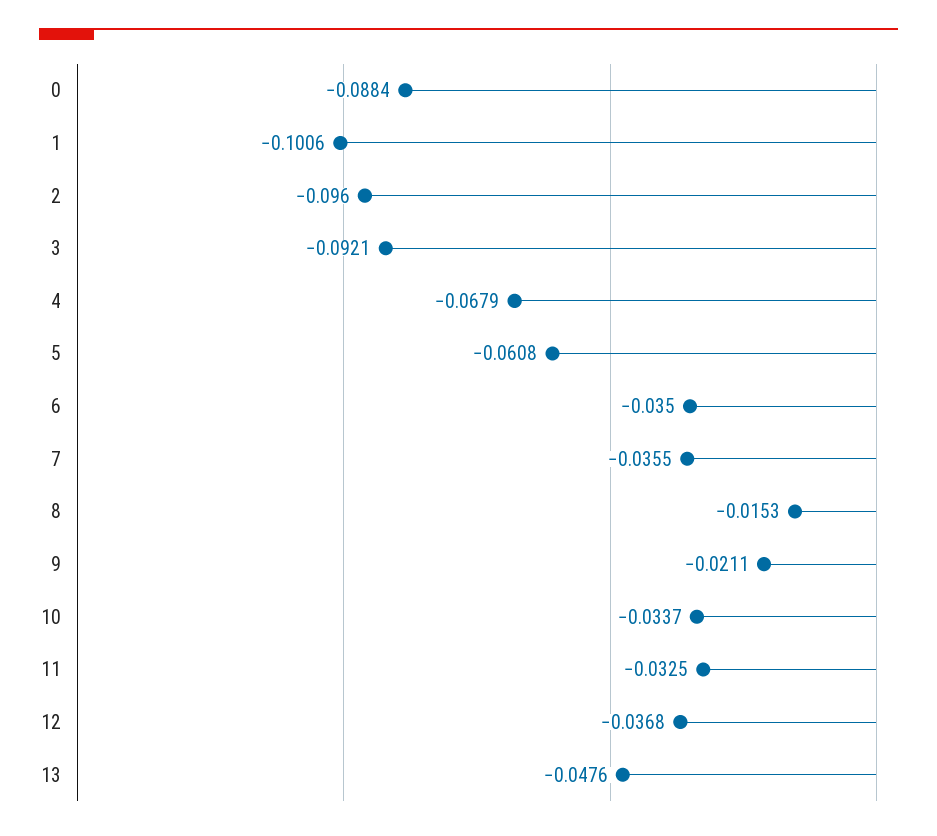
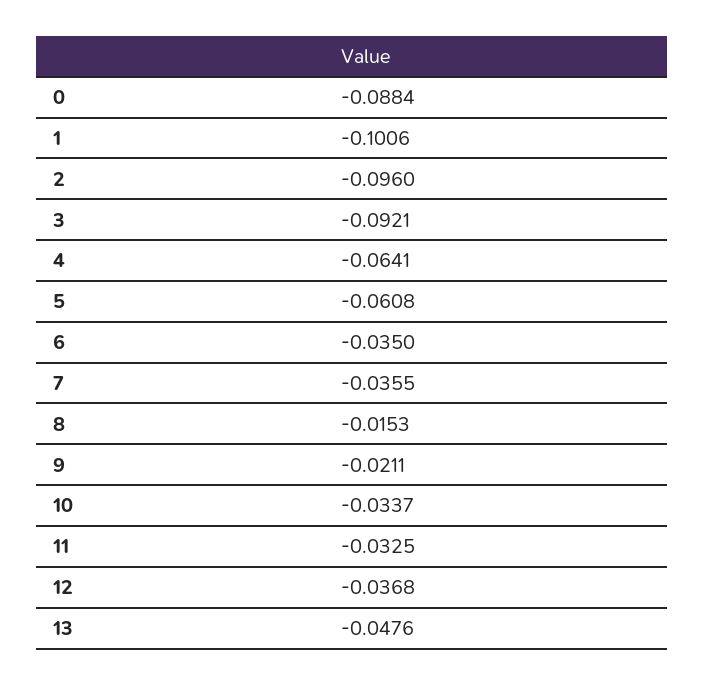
  {
    "0": -0.0884,
    "1": -0.1006,
    "2": -0.096,
    "3": -0.0921,
-   "4": -0.0679,
+   "4": -0.0641,
    "5": -0.0608,
    "6": -0.035,
    "7": -0.0355,
    "8": -0.0153,
    "9": -0.0211,
    "10": -0.0337,
    "11": -0.0325,
    "12": -0.0368,
    "13": -0.0476
  }

